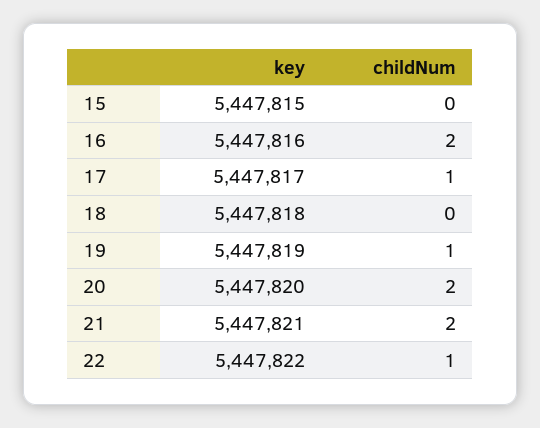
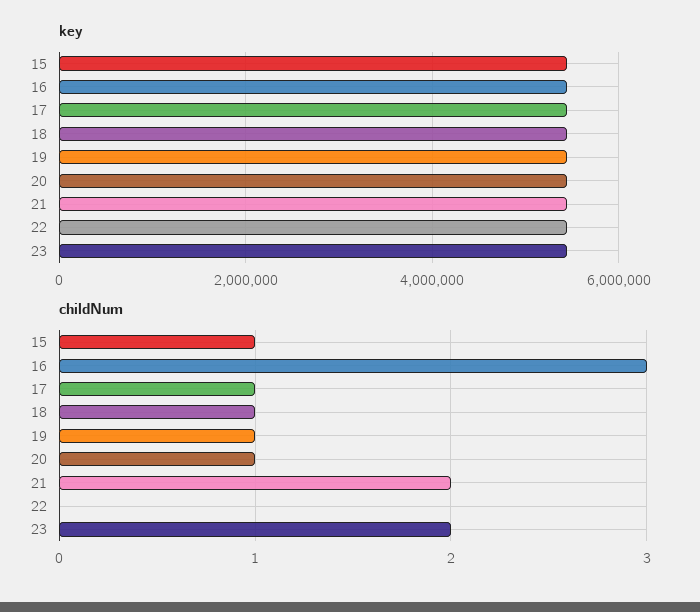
  {
    "key": {
      "15": 5447815,
      "16": 5447816,
      "17": 5447817,
      "18": 5447818,
      "19": 5447819,
      "20": 5447820,
      "21": 5447821,
-     "22": 5447822
+     "22": 5447822,
+     "23": 5400000
    },
    "childNum": {
-     "15": 0,
+     "15": 1,
-     "16": 2,
+     "16": 3,
      "17": 1,
-     "18": 0,
+     "18": 1,
      "19": 1,
-     "20": 2,
+     "20": 1,
      "21": 2,
-     "22": 1
+     "22": 0,
+     "23": 2
    }
  }

